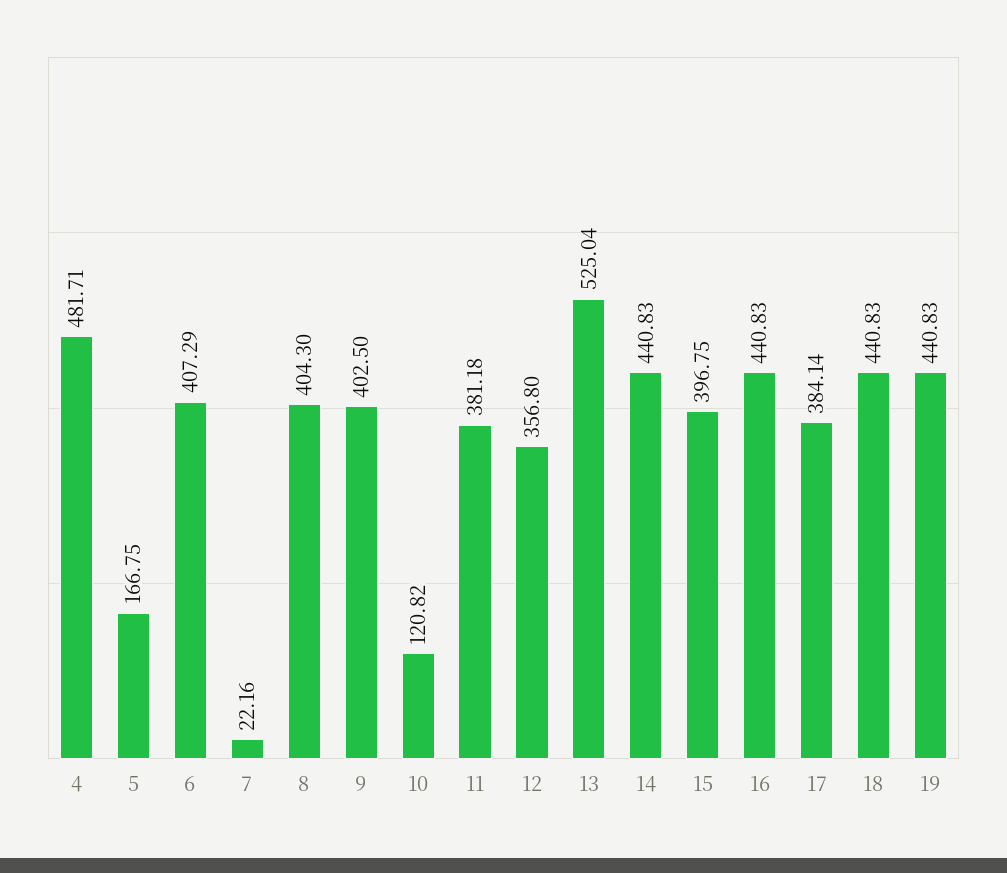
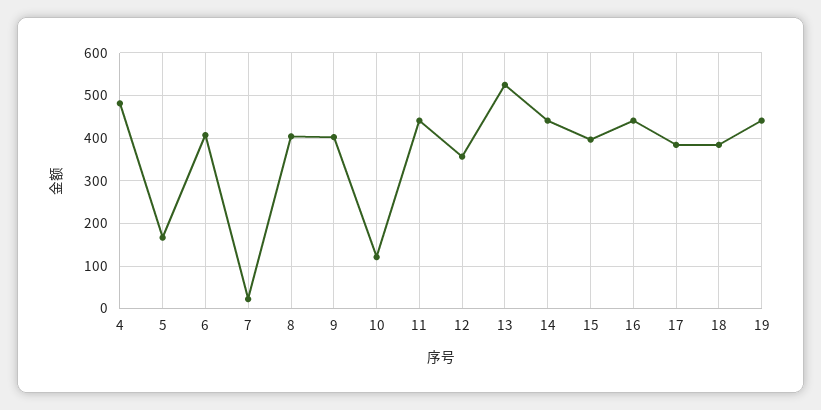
  {
    "4": 481.71,
    "5": 166.75,
    "6": 407.29,
    "7": 22.16,
    "8": 404.3,
    "9": 402.5,
    "10": 120.82,
-   "11": 381.18,
+   "11": 440,
    "12": 356.8,
    "13": 525.04,
    "14": 440.83,
    "15": 396.75,
    "16": 440.83,
    "17": 384.14,
-   "18": 440.83,
+   "18": 380,
    "19": 440.83
  }

